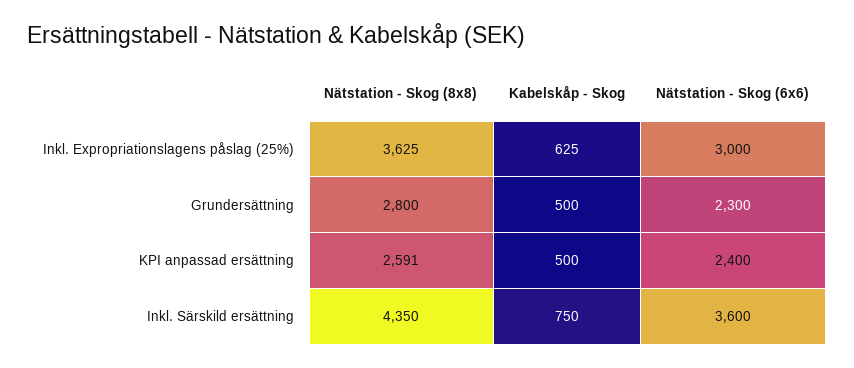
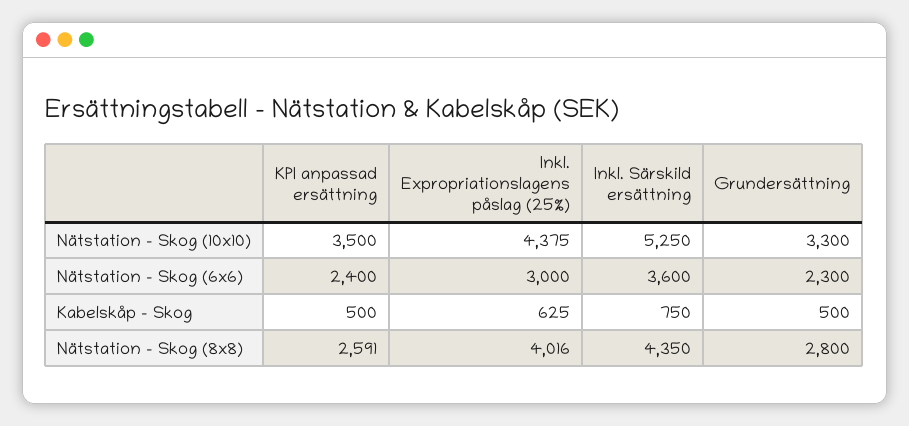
  {
    "Nätstation - Skog (8x8)": {
-     "Inkl. Expropriationslagens påslag (25%)": 3625,
+     "Inkl. Expropriationslagens påslag (25%)": 4016,
      "Grundersättning": 2800,
      "KPI anpassad ersättning": 2591,
      "Inkl. Särskild ersättning": 4350
    },
    "Kabelskåp - Skog": {
      "Inkl. Expropriationslagens påslag (25%)": 625,
      "Grundersättning": 500,
      "KPI anpassad ersättning": 500,
      "Inkl. Särskild ersättning": 750
    },
    "Nätstation - Skog (6x6)": {
      "Inkl. Expropriationslagens påslag (25%)": 3000,
      "Grundersättning": 2300,
      "KPI anpassad ersättning": 2400,
      "Inkl. Särskild ersättning": 3600
-   }
+   },
+   "Nätstation - Skog (10x10)": {
+     "KPI anpassad ersättning": 3500,
+     "Inkl. Expropriationslagens påslag (25%)": 4375,
+     "Inkl. Särskild ersättning": 5250,
+     "Grundersättning": 3300
+   }
  }

